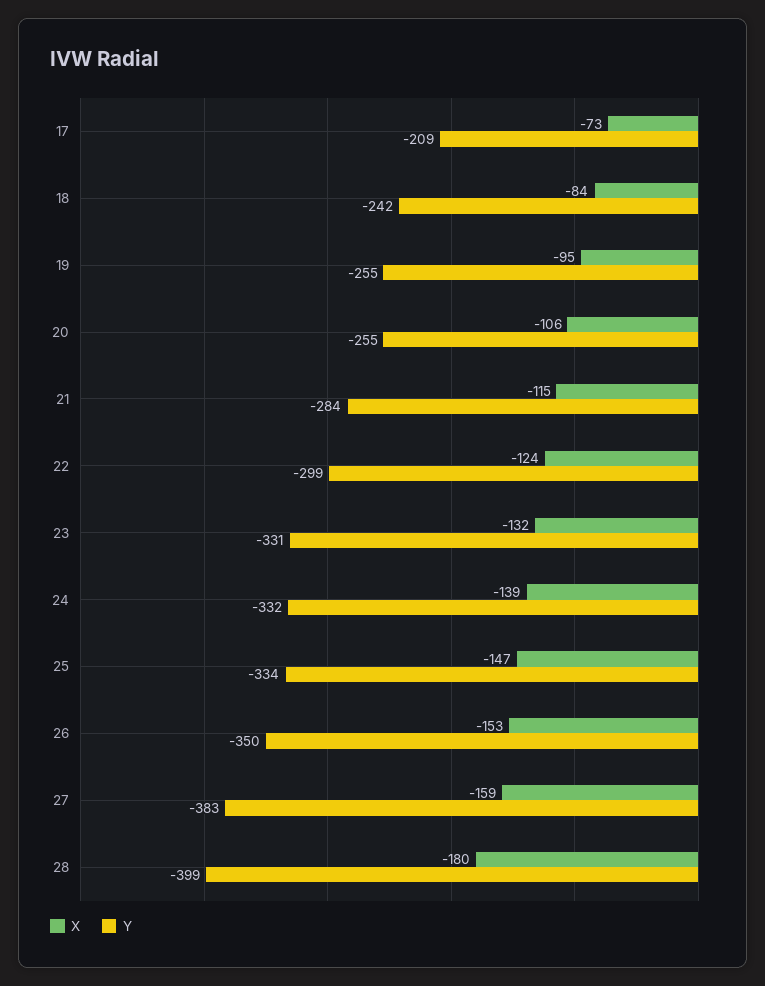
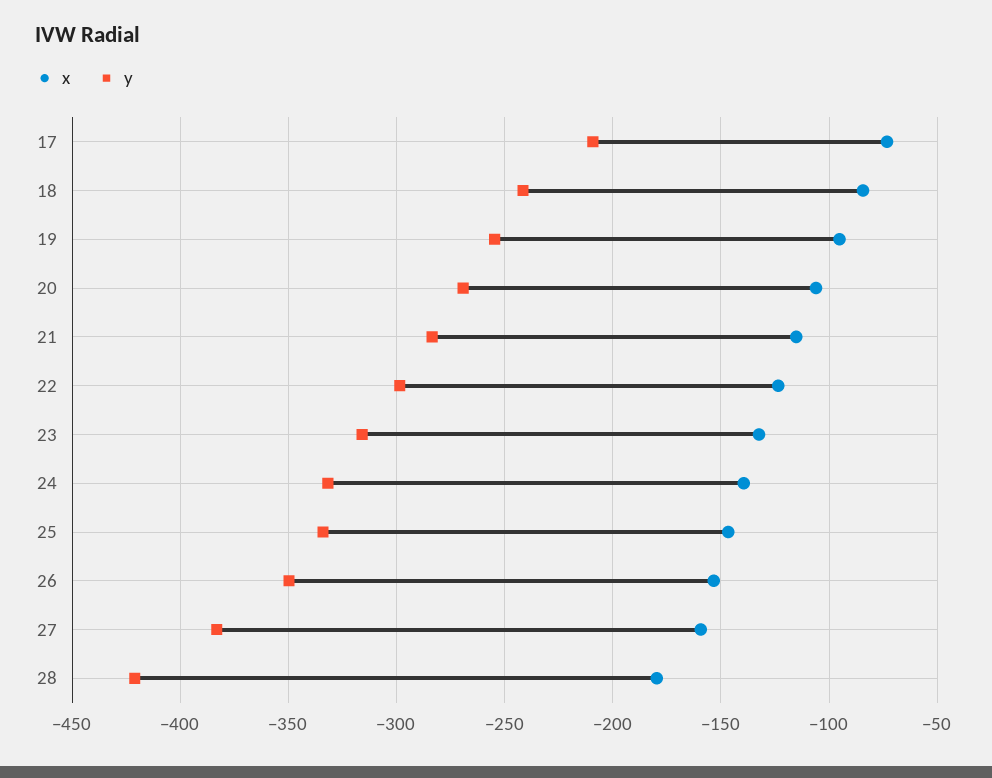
  {
    "X": {
      "17": -73,
      "18": -84,
      "19": -95,
      "20": -106,
      "21": -115,
      "22": -124,
      "23": -132,
      "24": -139,
      "25": -147,
      "26": -153,
      "27": -159,
      "28": -180
    },
    "Y": {
      "17": -209,
      "18": -242,
      "19": -255,
-     "20": -255,
+     "20": -270,
      "21": -284,
      "22": -299,
-     "23": -331,
+     "23": -315,
      "24": -332,
      "25": -334,
      "26": -350,
      "27": -383,
-     "28": -399
+     "28": -420
    }
  }

